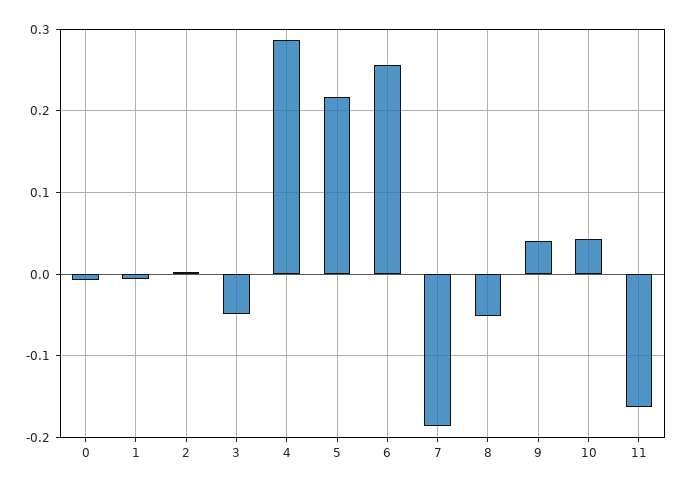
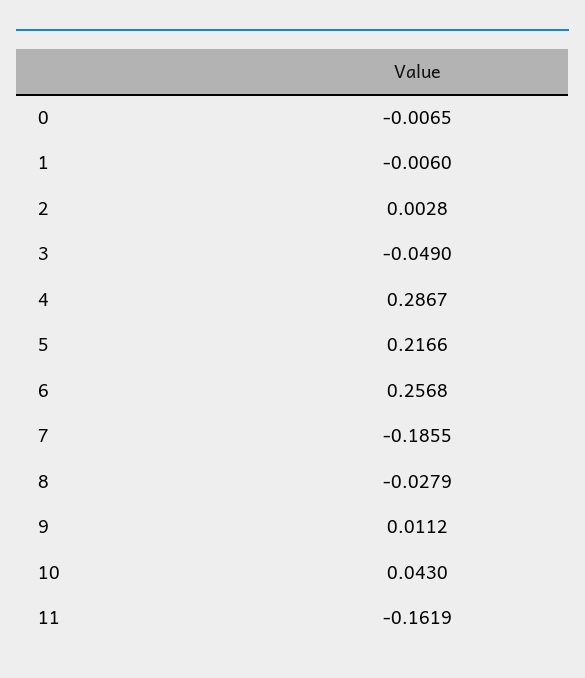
  {
    "0": -0.0065,
    "1": -0.006,
    "2": 0.0028,
    "3": -0.049,
    "4": 0.2867,
    "5": 0.2166,
    "6": 0.2568,
    "7": -0.1855,
-   "8": -0.05,
+   "8": -0.0279,
-   "9": 0.04,
+   "9": 0.0112,
    "10": 0.043,
    "11": -0.1619
  }

